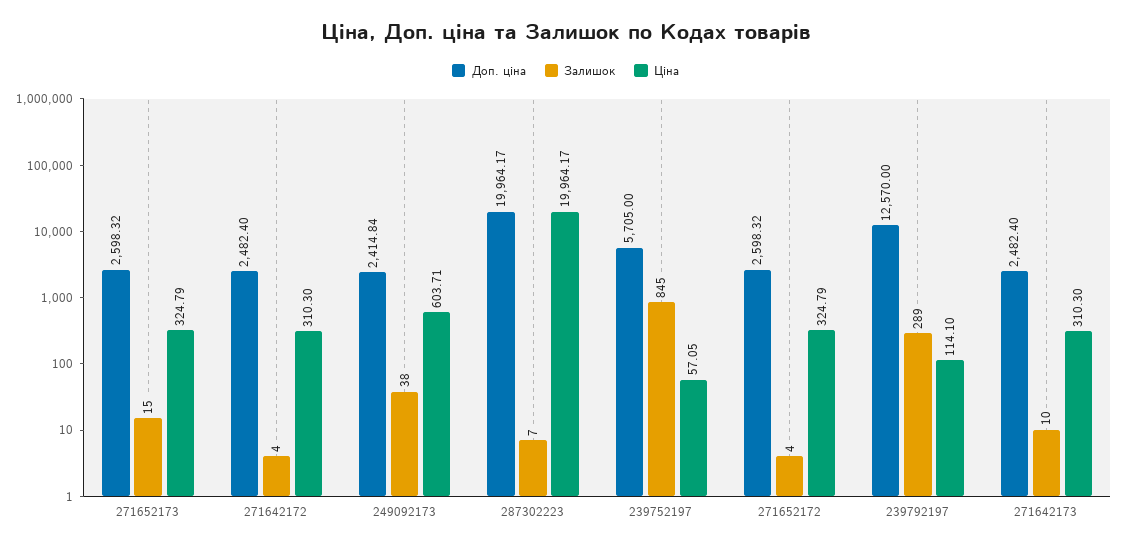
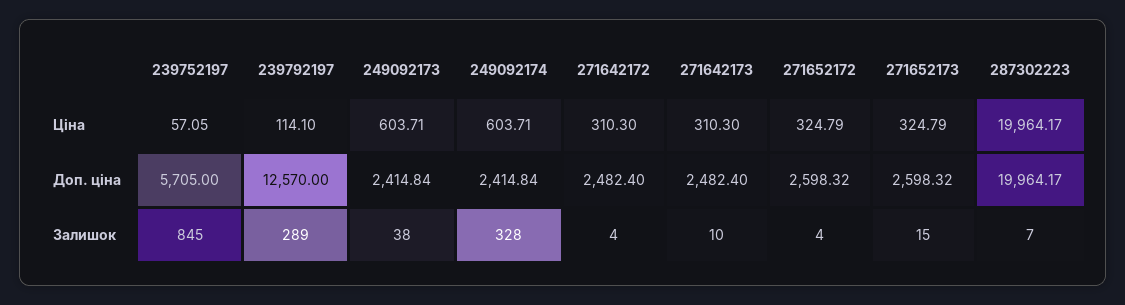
  {
    "Доп. ціна": {
      "271652173": 2598.32,
      "271642172": 2482.4,
      "249092173": 2414.84,
      "287302223": 19964.17,
      "239752197": 5705,
      "271652172": 2598.32,
      "239792197": 12570,
-     "271642173": 2482.4
+     "271642173": 2482.4,
+     "249092174": 2414.84
    },
    "Залишок": {
      "271652173": 15,
      "271642172": 4,
      "249092173": 38,
      "287302223": 7,
      "239752197": 845,
      "271652172": 4,
      "239792197": 289,
-     "271642173": 10
+     "271642173": 10,
+     "249092174": 328
    },
    "Ціна": {
      "271652173": 324.79,
      "271642172": 310.3,
      "249092173": 603.71,
      "287302223": 19964.17,
      "239752197": 57.05,
      "271652172": 324.79,
      "239792197": 114.1,
-     "271642173": 310.3
+     "271642173": 310.3,
+     "249092174": 603.71
    }
  }

